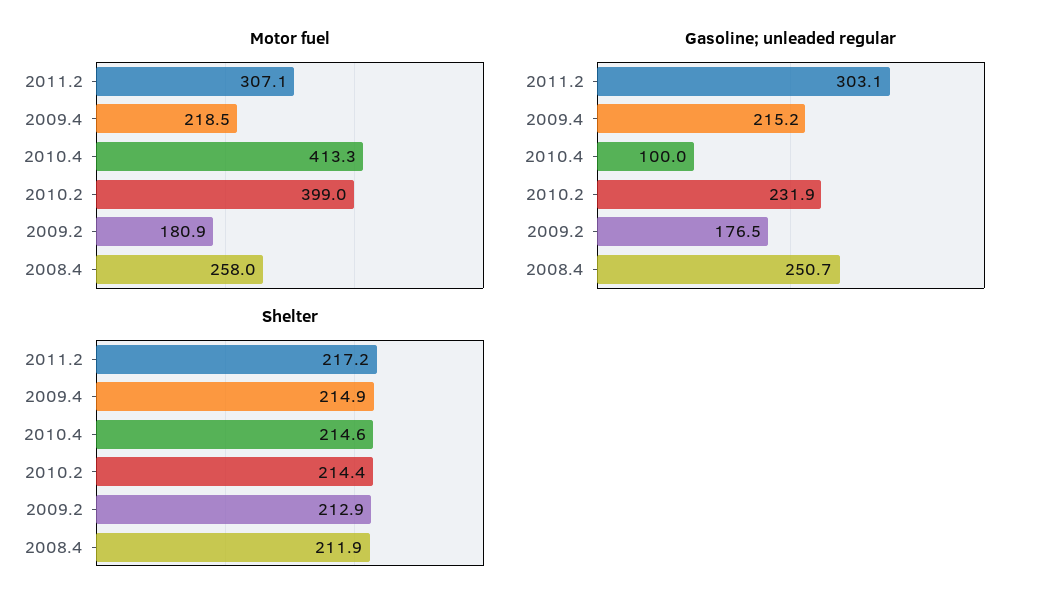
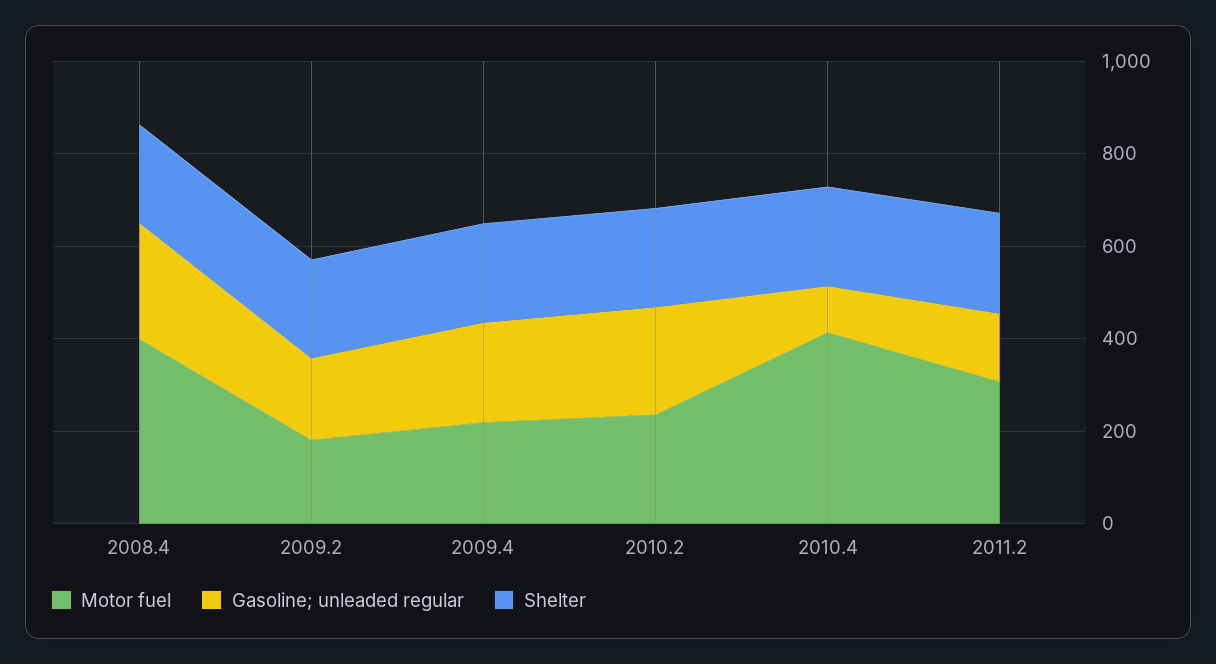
  {
    "Motor fuel": {
      "2011.2": 307.1,
      "2009.4": 218.5,
      "2010.4": 413.3,
-     "2010.2": 399,
+     "2010.2": 250,
      "2009.2": 180.9,
-     "2008.4": 258
+     "2008.4": 400
    },
    "Gasoline; unleaded regular": {
-     "2011.2": 303.1,
+     "2011.2": 150,
      "2009.4": 215.2,
      "2010.4": 100,
      "2010.2": 231.9,
      "2009.2": 176.5,
      "2008.4": 250.7
    },
    "Shelter": {
      "2011.2": 217.2,
      "2009.4": 214.9,
      "2010.4": 214.6,
      "2010.2": 214.4,
      "2009.2": 212.9,
      "2008.4": 211.9
    }
  }

